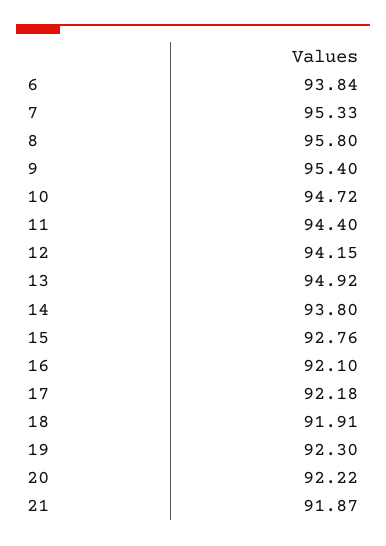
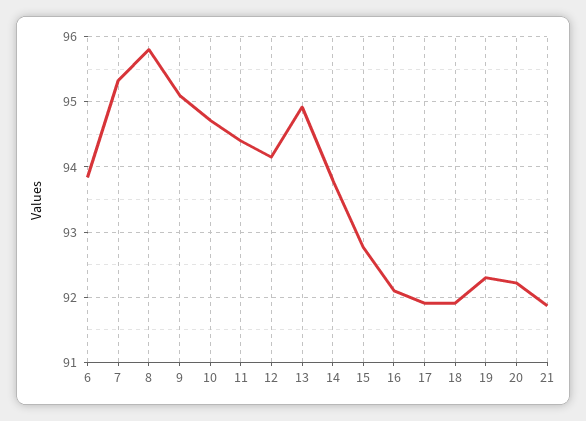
  {
    "6": 93.84,
    "7": 95.33,
    "8": 95.8,
-   "9": 95.4,
+   "9": 95.1,
    "10": 94.72,
    "11": 94.4,
    "12": 94.15,
    "13": 94.92,
    "14": 93.8,
    "15": 92.76,
    "16": 92.1,
-   "17": 92.18,
+   "17": 91.9,
    "18": 91.91,
    "19": 92.3,
    "20": 92.22,
    "21": 91.87
  }

